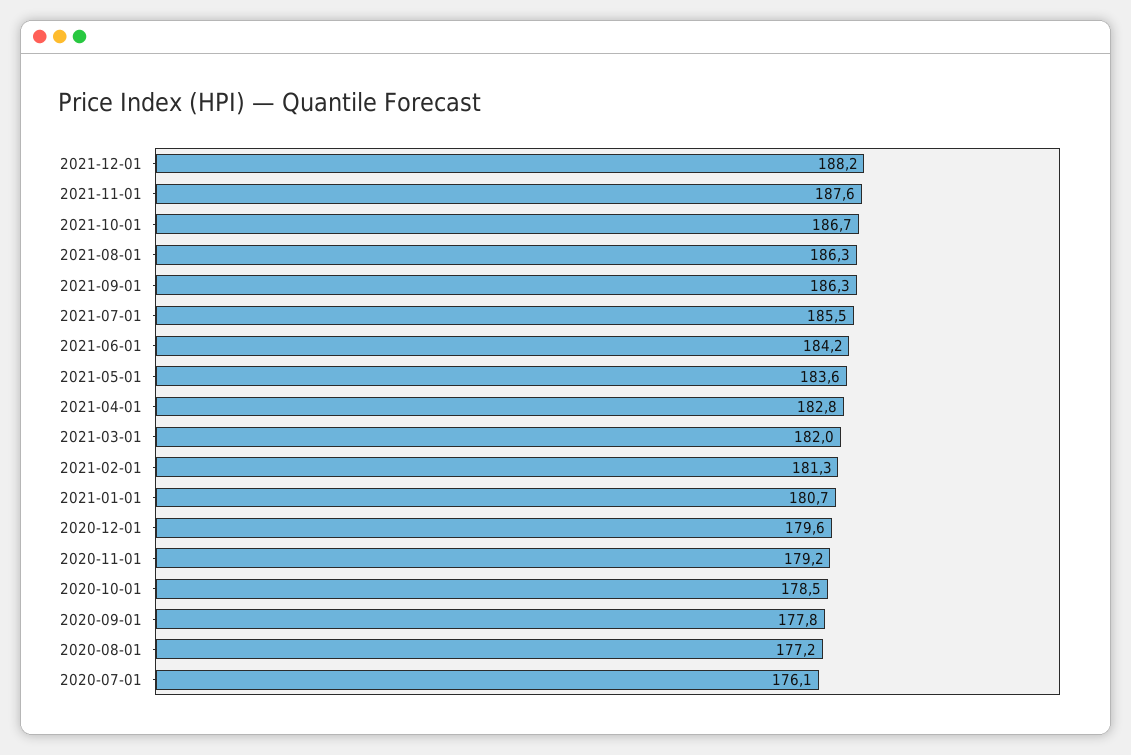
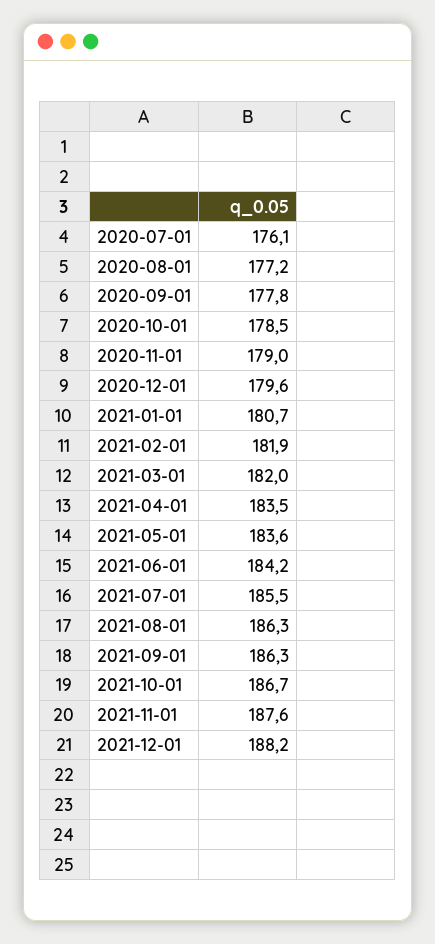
  {
    "2021-12-01": 188.2,
    "2021-11-01": 187.6,
    "2021-10-01": 186.7,
    "2021-08-01": 186.3,
    "2021-09-01": 186.3,
    "2021-07-01": 185.5,
    "2021-06-01": 184.2,
    "2021-05-01": 183.6,
-   "2021-04-01": 182.8,
+   "2021-04-01": 183.5,
    "2021-03-01": 182,
-   "2021-02-01": 181.3,
+   "2021-02-01": 181.9,
    "2021-01-01": 180.7,
    "2020-12-01": 179.6,
-   "2020-11-01": 179.2,
+   "2020-11-01": 179,
    "2020-10-01": 178.5,
    "2020-09-01": 177.8,
    "2020-08-01": 177.2,
    "2020-07-01": 176.1
  }

